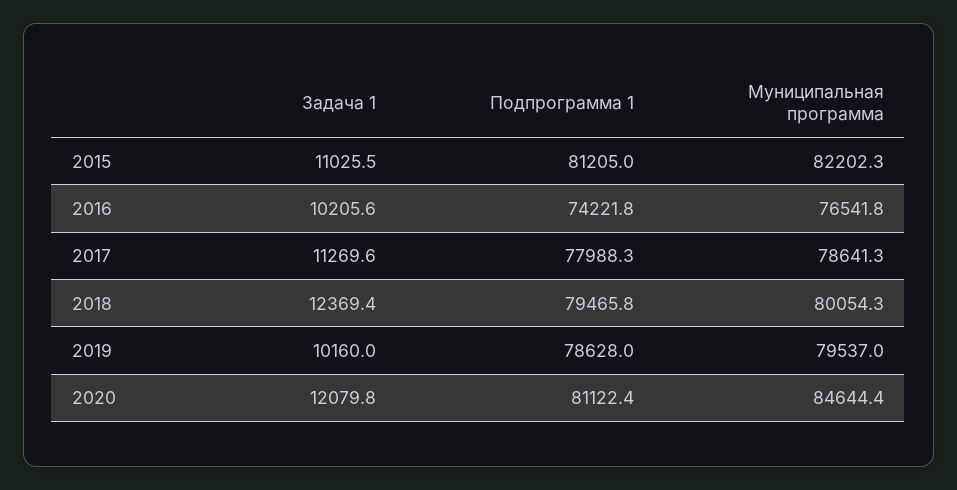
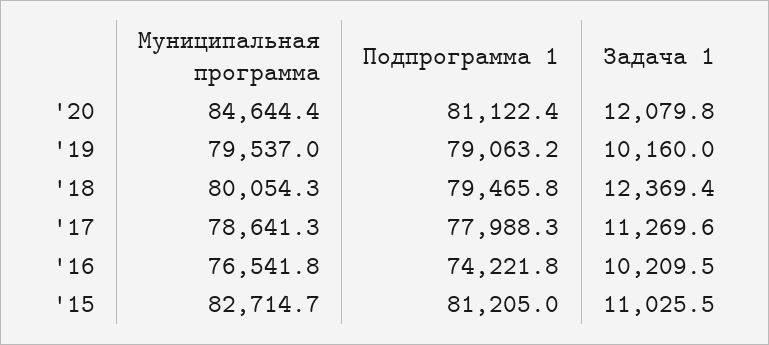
  {
    "Задача 1": {
      "2015": 11025.5,
-     "2016": 10205.6,
+     "2016": 10209.5,
      "2017": 11269.6,
      "2018": 12369.4,
      "2019": 10160,
      "2020": 12079.8
    },
    "Подпрограмма 1": {
      "2015": 81205,
      "2016": 74221.8,
      "2017": 77988.3,
      "2018": 79465.8,
-     "2019": 78628,
+     "2019": 79063.2,
      "2020": 81122.4
    },
    "Муниципальная программа": {
-     "2015": 82202.3,
+     "2015": 82714.7,
      "2016": 76541.8,
      "2017": 78641.3,
      "2018": 80054.3,
      "2019": 79537,
      "2020": 84644.4
    }
  }

